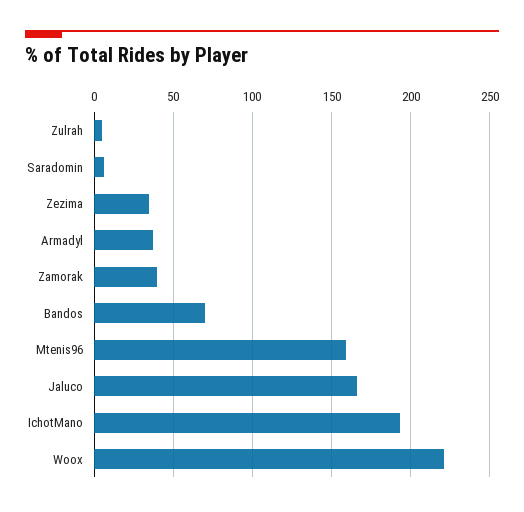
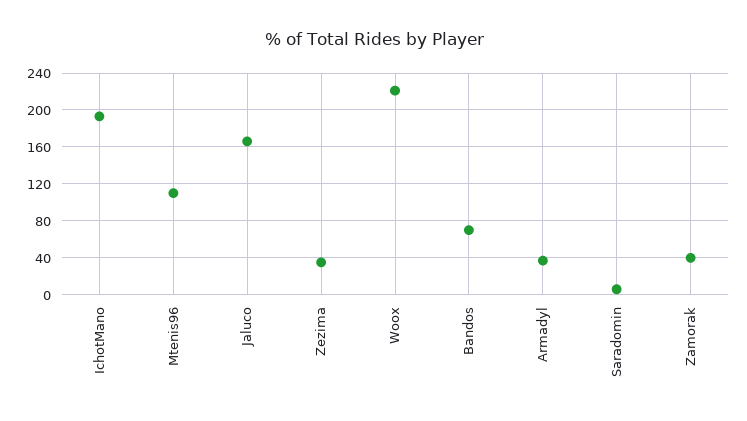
  {
-   "Zulrah": 5,
    "Saradomin": 5,
    "Zezima": 35,
    "Armadyl": 35,
    "Zamorak": 40,
    "Bandos": 70,
-   "Mtenis96": 160,
+   "Mtenis96": 110,
    "Jaluco": 165,
    "IchotMano": 195,
    "Woox": 220
  }

